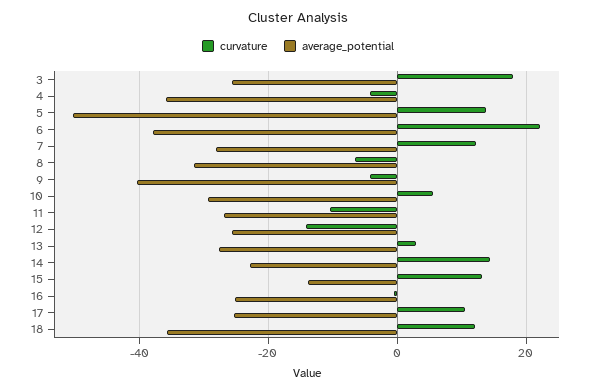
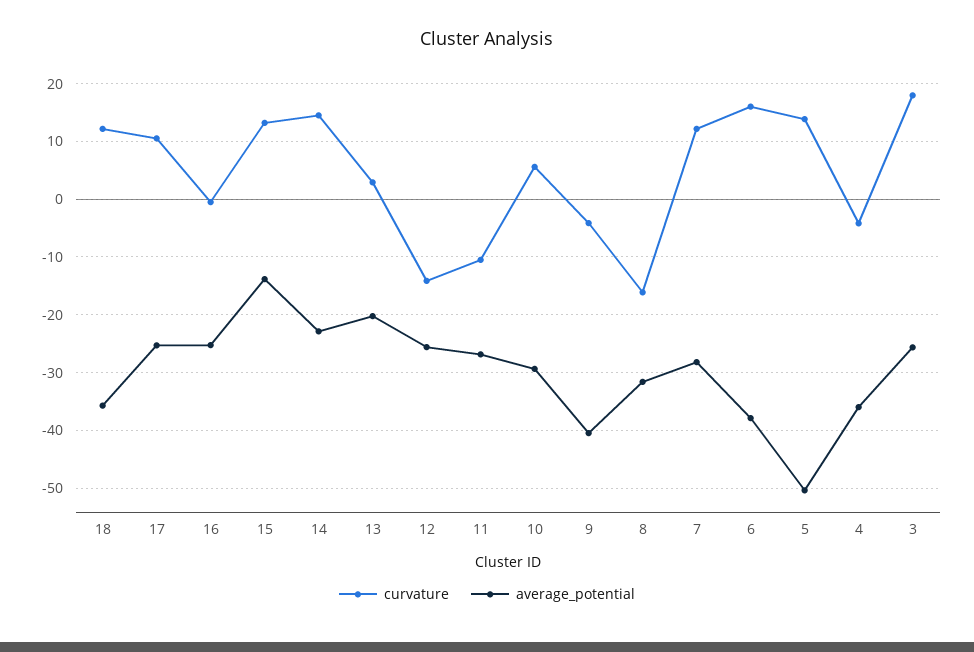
  {
    "curvature": {
      "3": 18,
      "4": -4,
      "5": 14,
-     "6": 22,
+     "6": 16,
      "7": 12,
-     "8": -6,
+     "8": -16,
      "9": -4,
      "10": 6,
      "11": -10,
      "12": -14,
      "13": 2,
      "14": 14,
      "15": 14,
      "16": 0,
      "17": 10,
      "18": 12
    },
    "average_potential": {
      "3": -26,
      "4": -36,
      "5": -50,
      "6": -38,
      "7": -28,
      "8": -32,
      "9": -40,
      "10": -30,
      "11": -26,
      "12": -26,
-     "13": -28,
+     "13": -20,
      "14": -22,
      "15": -14,
      "16": -26,
      "17": -26,
      "18": -36
    }
  }

